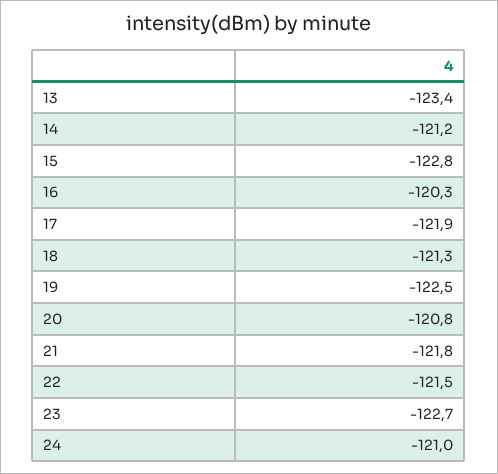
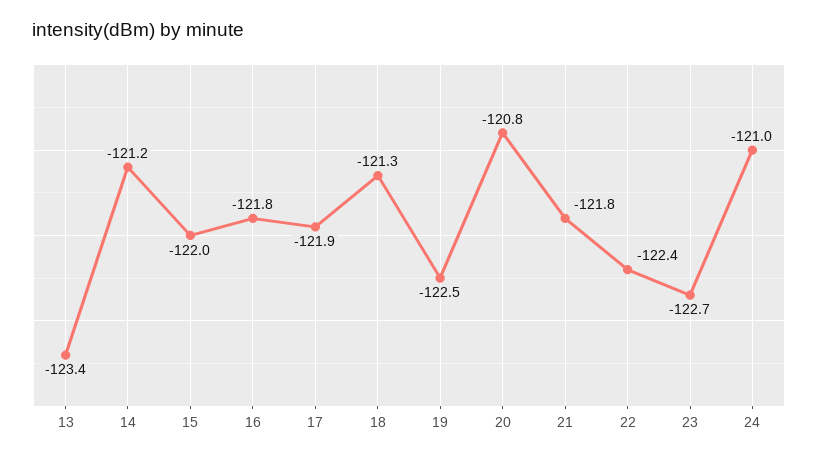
  {
    "13": -123.4,
    "14": -121.2,
-   "15": -122.8,
+   "15": -122,
-   "16": -120.3,
+   "16": -121.8,
    "17": -121.9,
    "18": -121.3,
    "19": -122.5,
    "20": -120.8,
    "21": -121.8,
-   "22": -121.5,
+   "22": -122.4,
    "23": -122.7,
    "24": -121
  }

